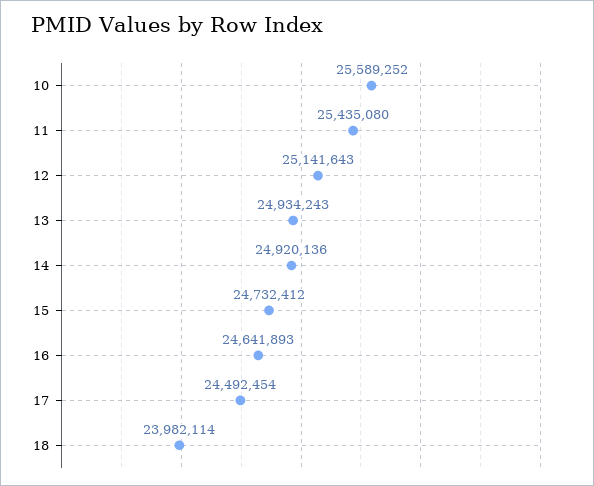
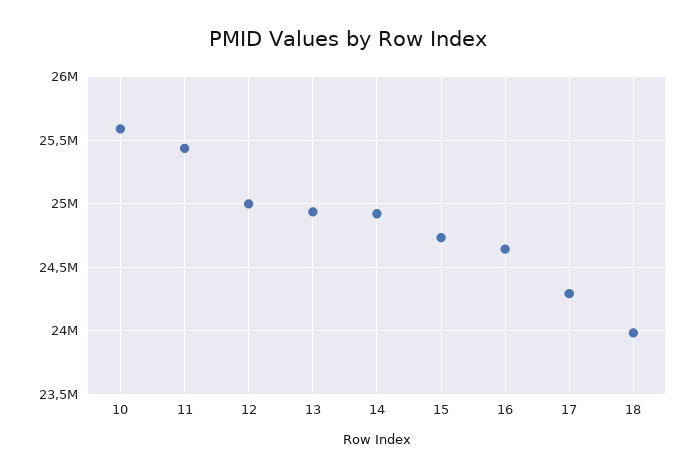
  {
    "10": 25589252,
    "11": 25435080,
-   "12": 25141643,
+   "12": 25000000,
    "13": 24934243,
    "14": 24920136,
    "15": 24732412,
    "16": 24641893,
-   "17": 24492454,
+   "17": 24300000,
    "18": 23982114
  }

